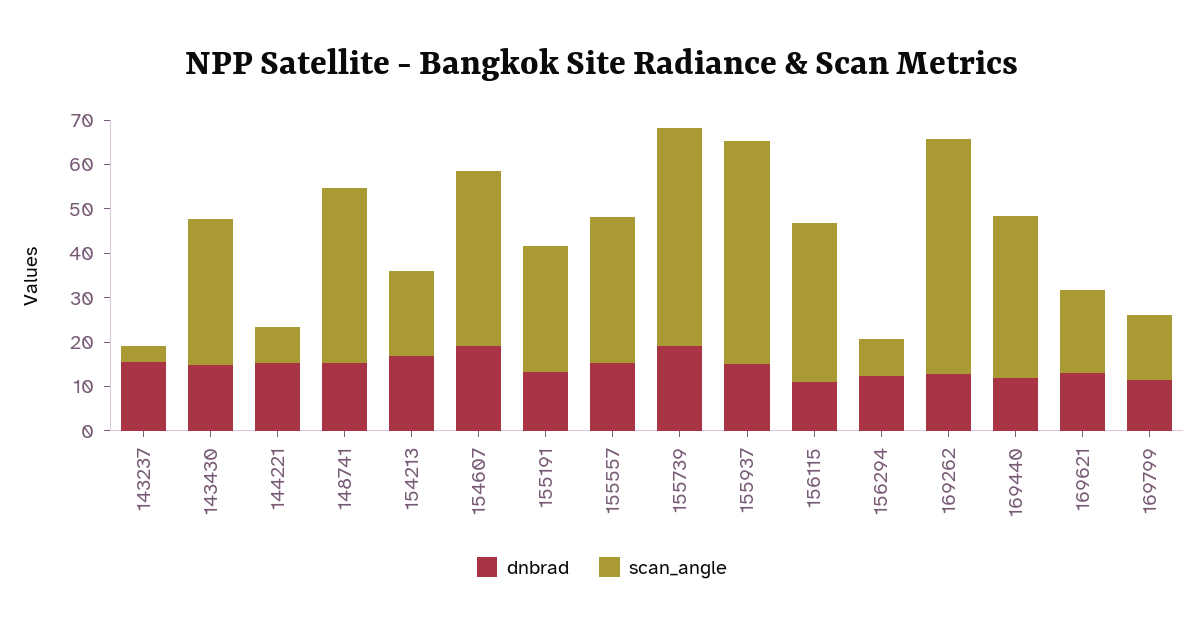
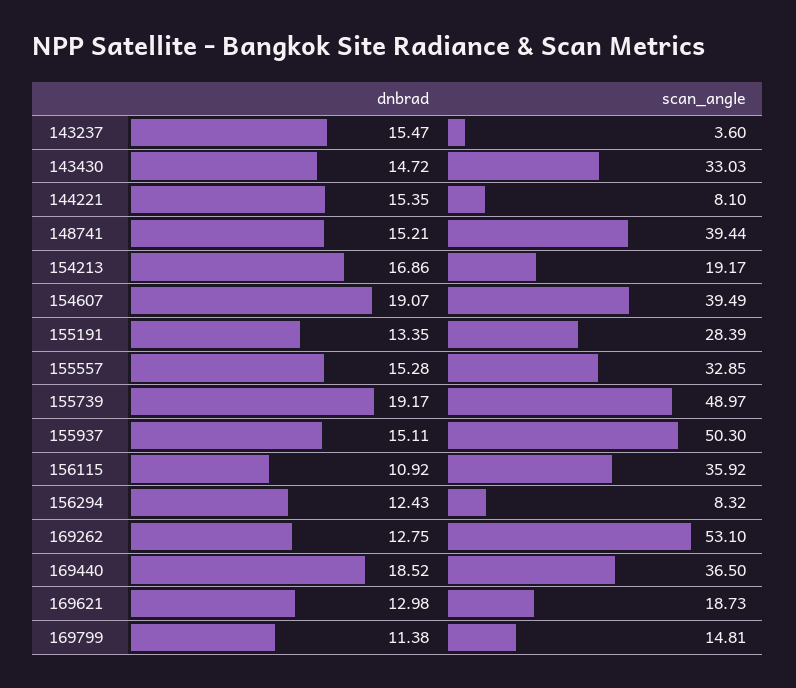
  {
    "dnbrad": {
      "143237": 15.47,
      "143430": 14.72,
      "144221": 15.35,
      "148741": 15.21,
      "154213": 16.86,
      "154607": 19.07,
      "155191": 13.35,
      "155557": 15.28,
      "155739": 19.17,
      "155937": 15.11,
      "156115": 10.92,
      "156294": 12.43,
      "169262": 12.75,
-     "169440": 12,
+     "169440": 18.52,
      "169621": 12.98,
      "169799": 11.38
    },
    "scan_angle": {
      "143237": 3.6,
      "143430": 33.03,
      "144221": 8.1,
      "148741": 39.44,
      "154213": 19.17,
      "154607": 39.49,
      "155191": 28.39,
      "155557": 32.85,
      "155739": 48.97,
      "155937": 50.3,
      "156115": 35.92,
      "156294": 8.32,
      "169262": 53.1,
      "169440": 36.5,
      "169621": 18.73,
      "169799": 14.81
    }
  }

